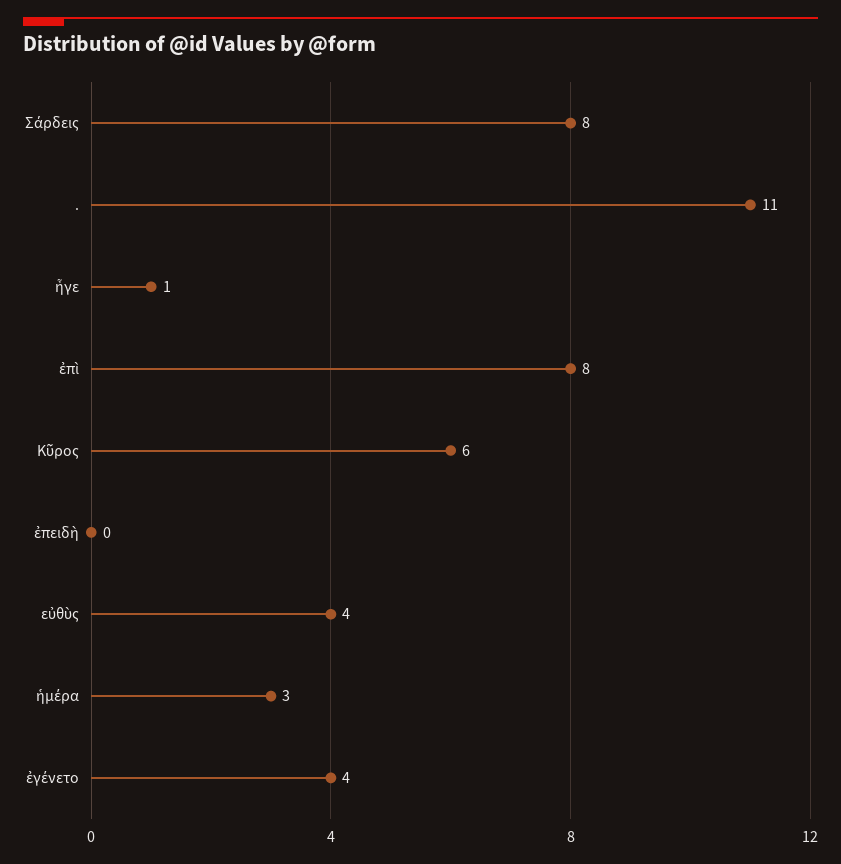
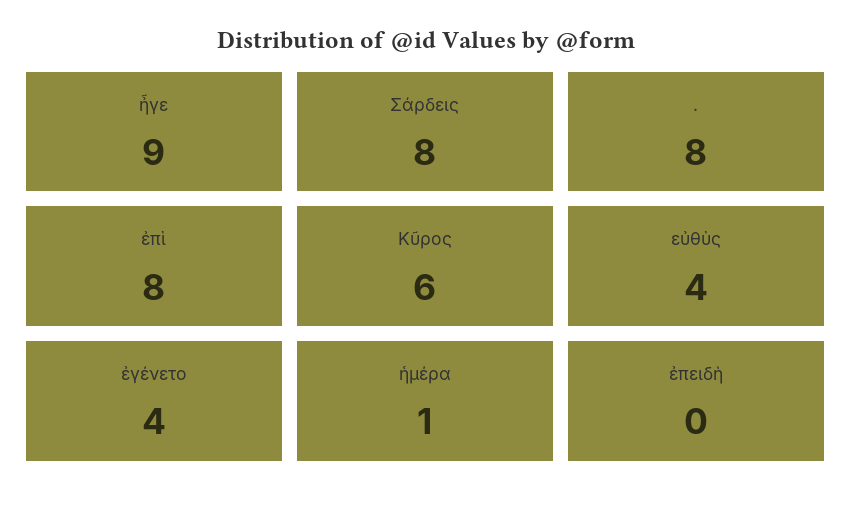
  {
    "Σάρδεις": 8,
-   ".": 11,
+   ".": 8,
-   "ἦγε": 1,
+   "ἦγε": 9,
    "ἐπὶ": 8,
    "Κῦρος": 6,
    "ἐπειδὴ": 0,
    "εὐθὺς": 4,
-   "ἡμέρα": 3,
+   "ἡμέρα": 1,
    "ἐγένετο": 4
  }

